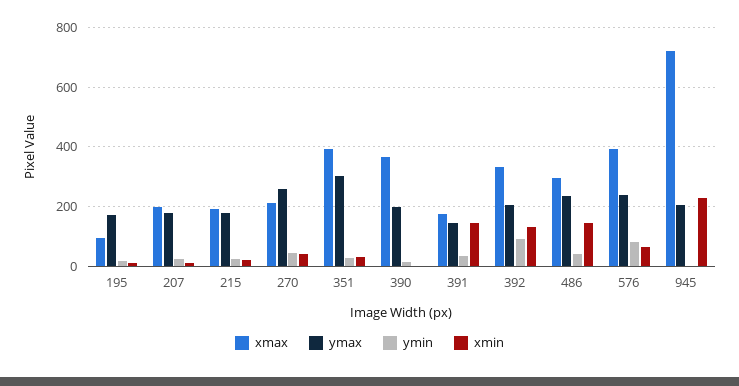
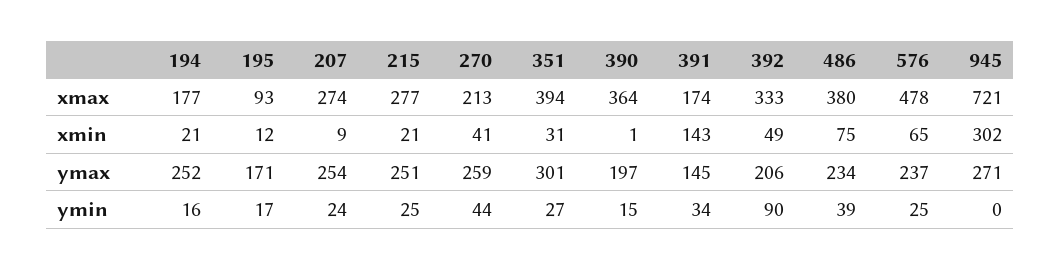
  {
    "xmax": {
      "195": 93,
-     "207": 200,
+     "207": 274,
-     "215": 200,
+     "215": 277,
      "270": 213,
      "351": 394,
      "390": 364,
      "391": 174,
      "392": 333,
-     "486": 300,
+     "486": 380,
-     "576": 400,
+     "576": 478,
-     "945": 721
+     "945": 721,
+     "194": 177
    },
    "ymax": {
      "195": 171,
-     "207": 175,
+     "207": 254,
-     "215": 175,
+     "215": 251,
      "270": 259,
      "351": 301,
      "390": 197,
      "391": 145,
      "392": 206,
      "486": 234,
      "576": 237,
-     "945": 200
+     "945": 271,
+     "194": 252
    },
    "ymin": {
      "195": 17,
      "207": 24,
      "215": 25,
      "270": 44,
      "351": 27,
      "390": 15,
      "391": 34,
      "392": 90,
      "486": 39,
-     "576": 75,
+     "576": 25,
-     "945": 0
+     "945": 0,
+     "194": 16
    },
    "xmin": {
      "195": 12,
      "207": 9,
      "215": 21,
      "270": 41,
      "351": 31,
      "390": 1,
      "391": 143,
-     "392": 125,
+     "392": 49,
-     "486": 150,
+     "486": 75,
      "576": 65,
-     "945": 225
+     "945": 302,
+     "194": 21
    }
  }

